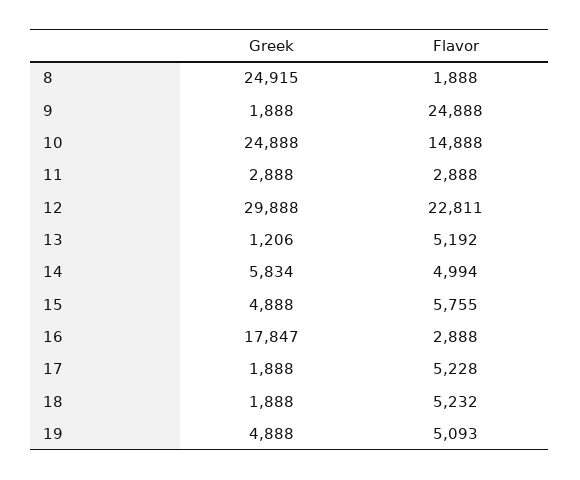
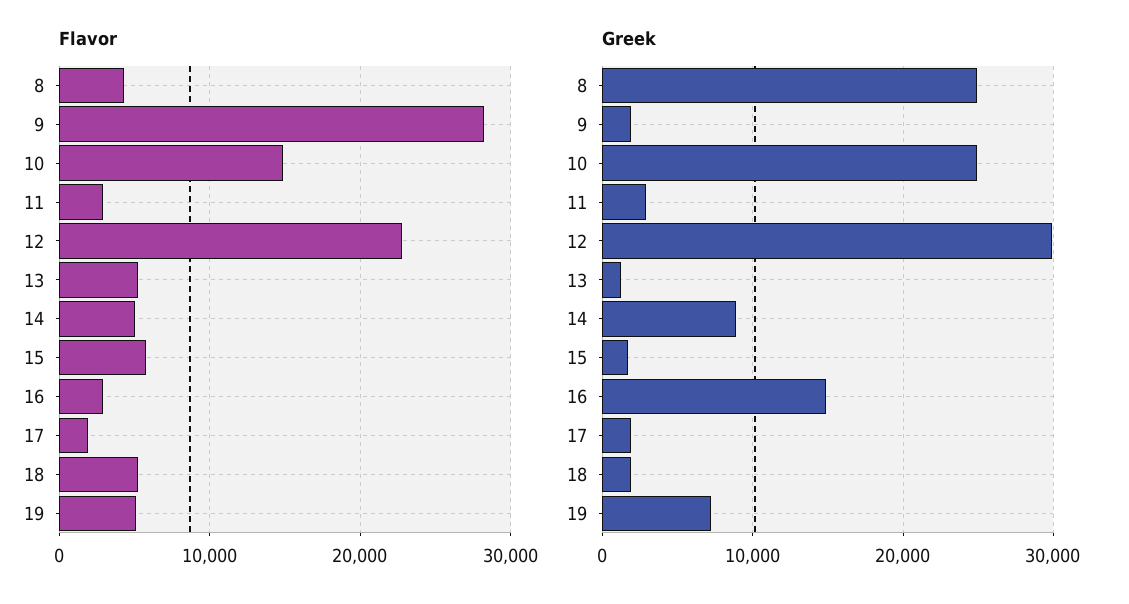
  {
    "Greek": {
      "8": 24915,
      "9": 1888,
      "10": 24888,
      "11": 2888,
      "12": 29888,
      "13": 1206,
-     "14": 5834,
+     "14": 9000,
-     "15": 4888,
+     "15": 2000,
-     "16": 17847,
+     "16": 15000,
      "17": 1888,
      "18": 1888,
-     "19": 4888
+     "19": 7000
    },
    "Flavor": {
-     "8": 1888,
+     "8": 4000,
-     "9": 24888,
+     "9": 28000,
      "10": 14888,
      "11": 2888,
      "12": 22811,
      "13": 5192,
      "14": 4994,
      "15": 5755,
      "16": 2888,
-     "17": 5228,
+     "17": 2000,
      "18": 5232,
      "19": 5093
    }
  }

